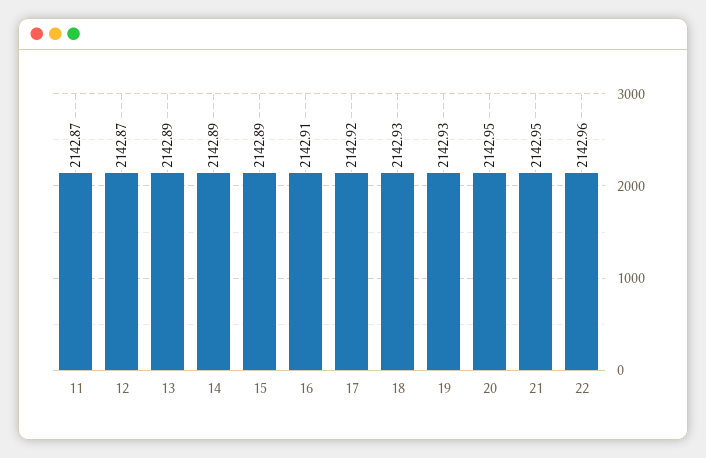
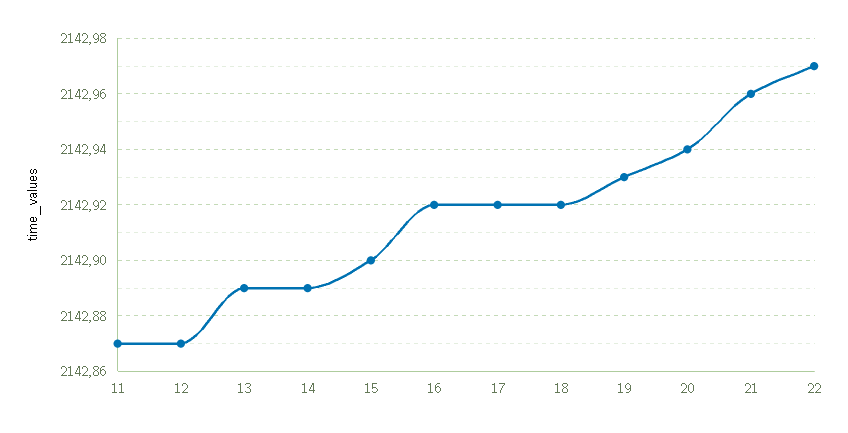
  {
    "11": 2142.87,
    "12": 2142.87,
    "13": 2142.89,
    "14": 2142.89,
-   "15": 2142.89,
+   "15": 2142.9,
-   "16": 2142.91,
+   "16": 2142.92,
    "17": 2142.92,
-   "18": 2142.93,
+   "18": 2142.92,
    "19": 2142.93,
-   "20": 2142.95,
+   "20": 2142.94,
-   "21": 2142.95,
+   "21": 2142.96,
-   "22": 2142.96
+   "22": 2142.97
  }

